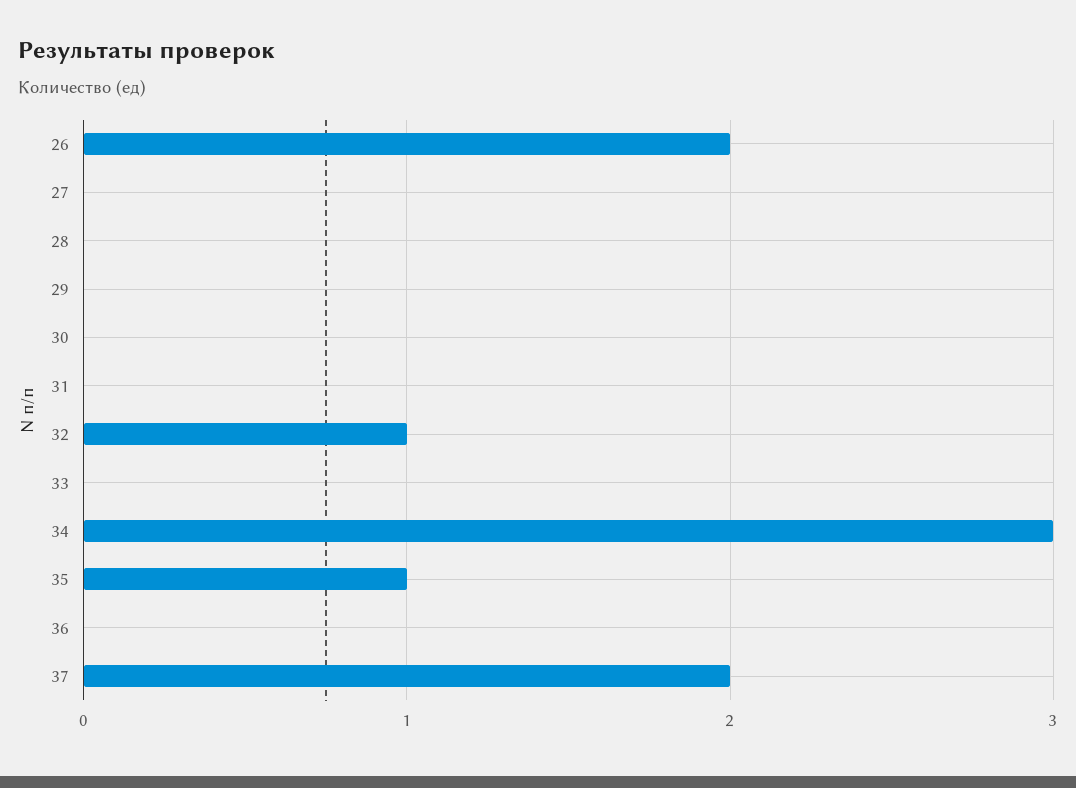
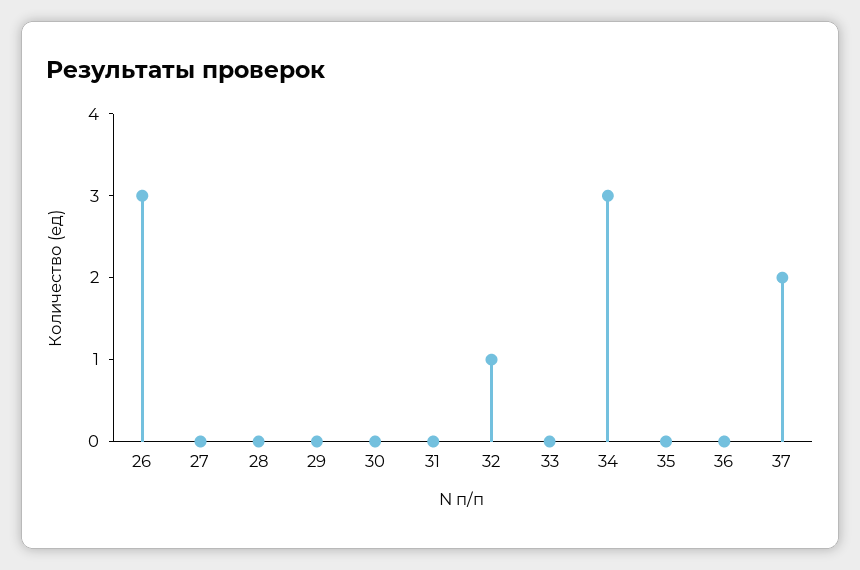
  {
-   "26": 2,
+   "26": 3,
    "27": 0,
    "28": 0,
    "29": 0,
    "30": 0,
    "31": 0,
    "32": 1,
    "33": 0,
    "34": 3,
-   "35": 1,
+   "35": 0,
    "36": 0,
    "37": 2
  }

